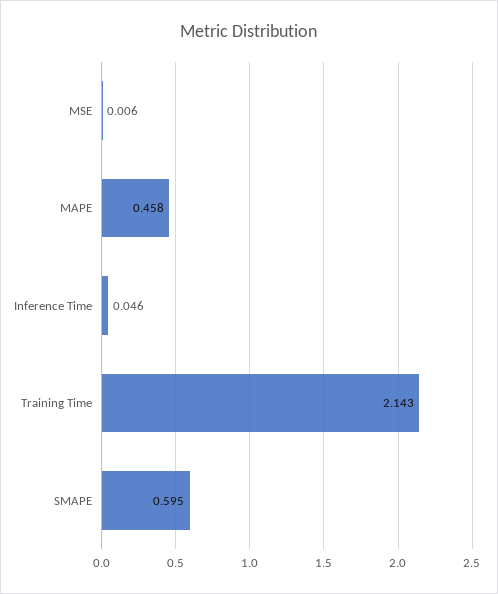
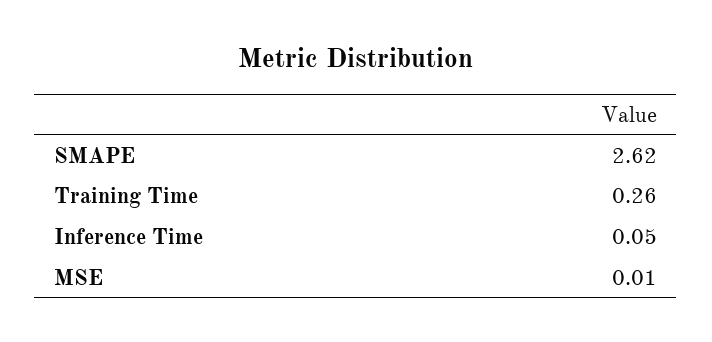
  {
    "MSE": 0.006,
-   "MAPE": 0.458,
    "Inference Time": 0.046,
-   "Training Time": 2.143,
+   "Training Time": 0.26,
-   "SMAPE": 0.595
+   "SMAPE": 2.62
  }

